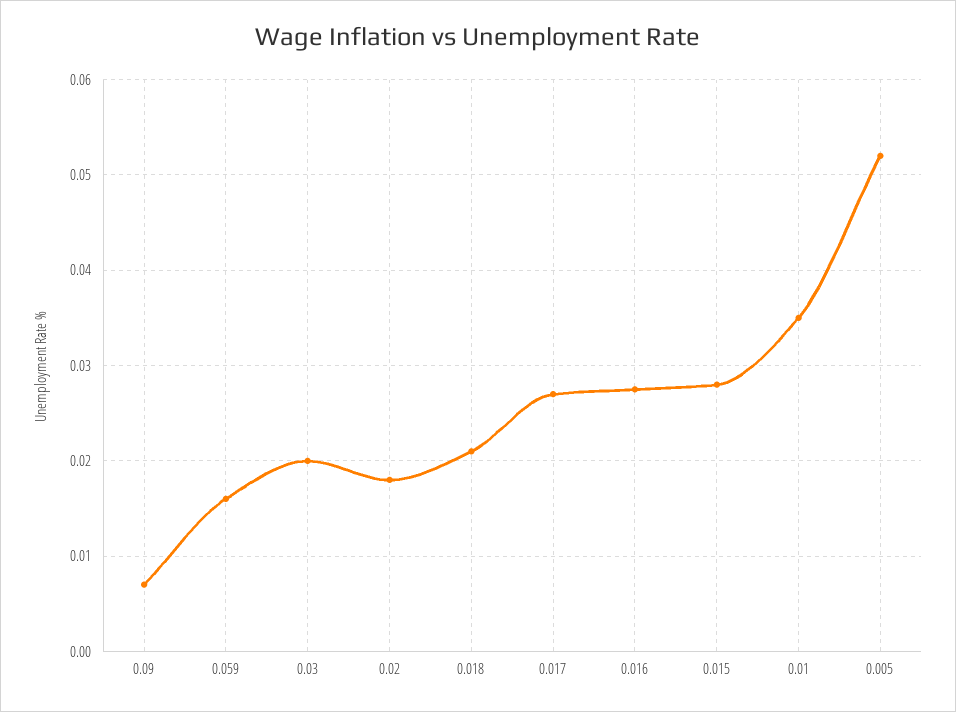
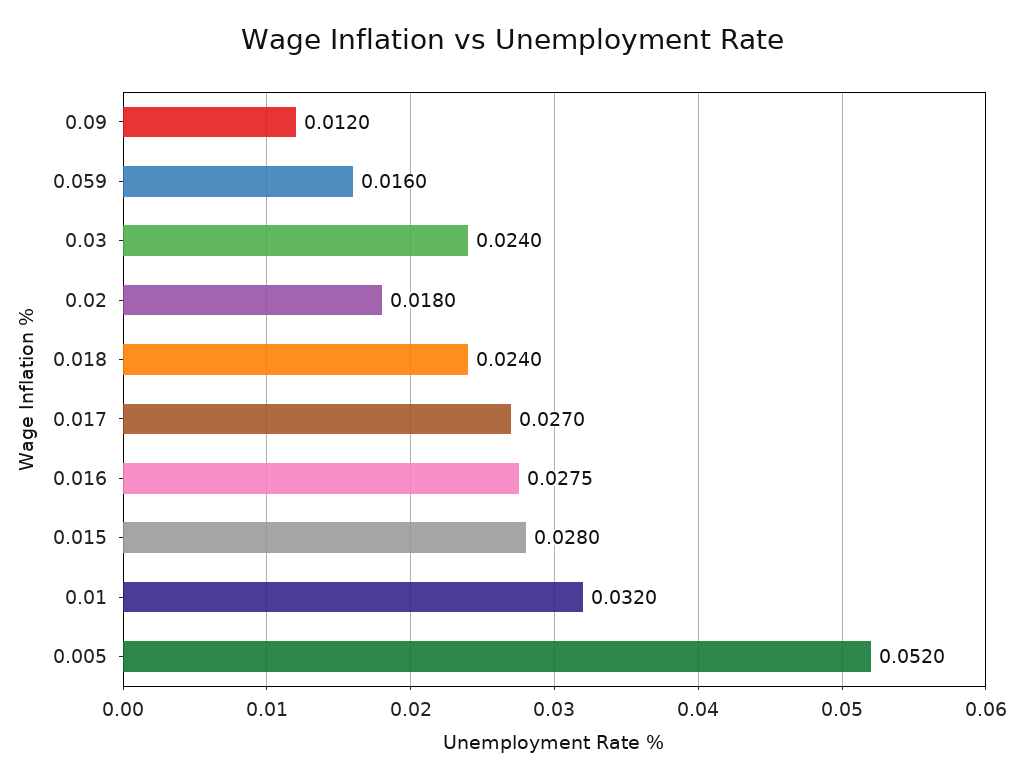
  {
-   "0.09": 0.007,
+   "0.09": 0.012,
    "0.059": 0.016,
-   "0.03": 0.02,
+   "0.03": 0.024,
    "0.02": 0.018,
-   "0.018": 0.021,
+   "0.018": 0.024,
    "0.017": 0.027,
    "0.016": 0.0275,
    "0.015": 0.028,
-   "0.01": 0.035,
+   "0.01": 0.032,
    "0.005": 0.052
  }

